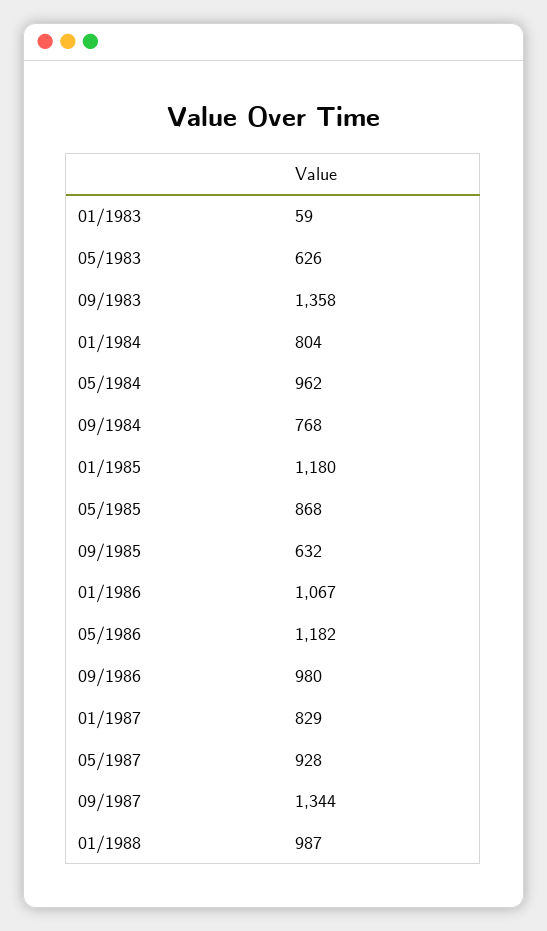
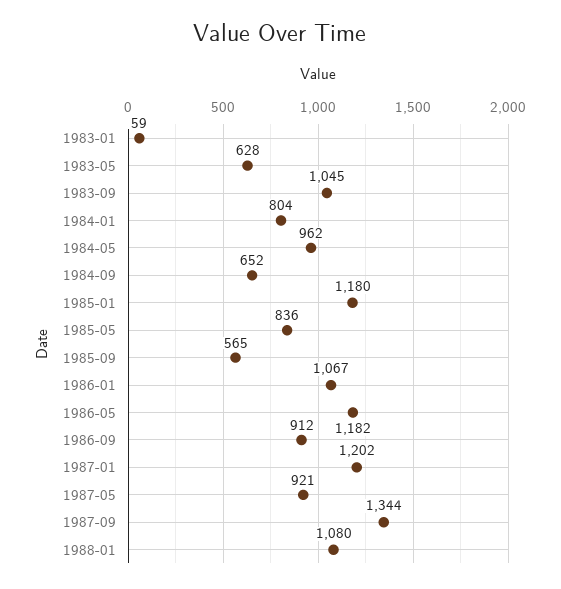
  {
    "01/1983": 59,
-   "05/1983": 626,
+   "05/1983": 628,
-   "09/1983": 1358,
+   "09/1983": 1045,
    "01/1984": 804,
    "05/1984": 962,
-   "09/1984": 768,
+   "09/1984": 652,
    "01/1985": 1180,
-   "05/1985": 868,
+   "05/1985": 836,
-   "09/1985": 632,
+   "09/1985": 565,
    "01/1986": 1067,
    "05/1986": 1182,
-   "09/1986": 980,
+   "09/1986": 912,
-   "01/1987": 829,
+   "01/1987": 1202,
-   "05/1987": 928,
+   "05/1987": 921,
    "09/1987": 1344,
-   "01/1988": 987
+   "01/1988": 1080
  }

